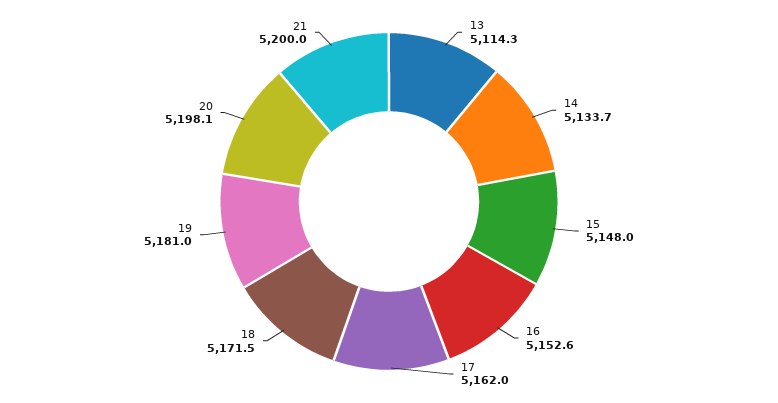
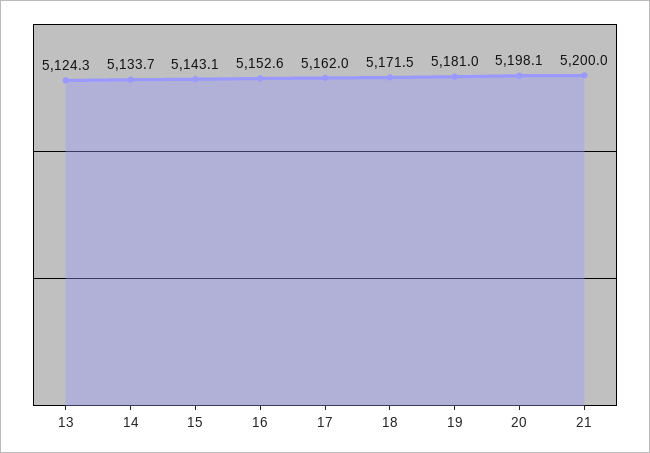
  {
-   "13": 5114.3,
+   "13": 5124.3,
    "14": 5133.7,
-   "15": 5148,
+   "15": 5143.1,
    "16": 5152.6,
    "17": 5162,
    "18": 5171.5,
    "19": 5181,
    "20": 5198.1,
    "21": 5200
  }

